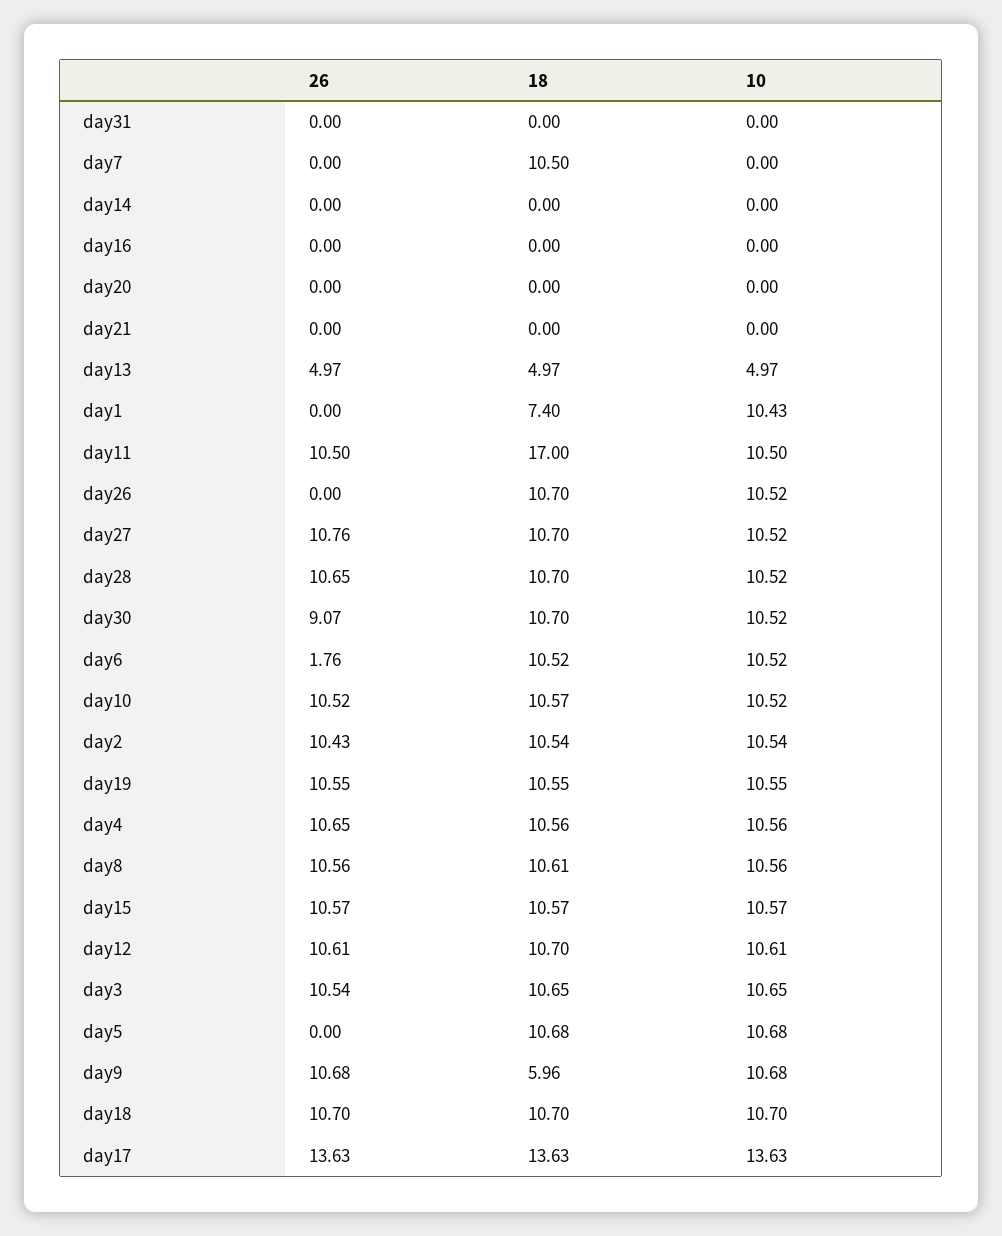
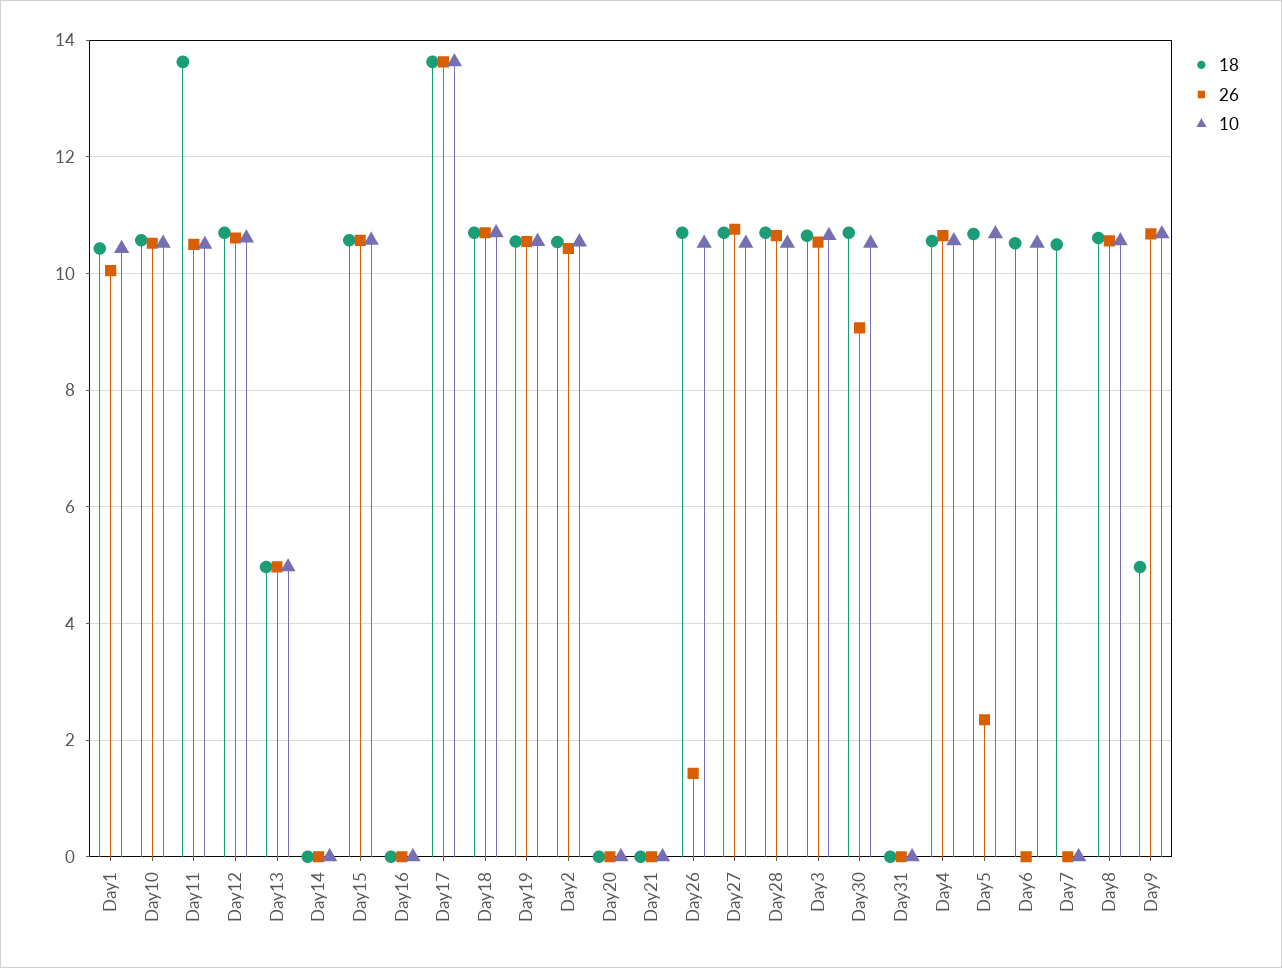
  {
    "26": {
      "day31": 0,
      "day7": 0,
      "day14": 0,
      "day16": 0,
      "day20": 0,
      "day21": 0,
      "day13": 4.97,
-     "day1": 0,
+     "day1": 10,
      "day11": 10.5,
-     "day26": 0,
+     "day26": 1.4,
      "day27": 10.76,
      "day28": 10.65,
      "day30": 9.07,
-     "day6": 1.76,
+     "day6": 0,
      "day10": 10.52,
      "day2": 10.43,
      "day19": 10.55,
      "day4": 10.65,
      "day8": 10.56,
      "day15": 10.57,
      "day12": 10.61,
      "day3": 10.54,
-     "day5": 0,
+     "day5": 2.4,
      "day9": 10.68,
      "day18": 10.7,
      "day17": 13.63
    },
    "18": {
      "day31": 0,
      "day7": 10.5,
      "day14": 0,
      "day16": 0,
      "day20": 0,
      "day21": 0,
      "day13": 4.97,
-     "day1": 7.4,
+     "day1": 10.4,
-     "day11": 17,
+     "day11": 13.6,
      "day26": 10.7,
      "day27": 10.7,
      "day28": 10.7,
      "day30": 10.7,
      "day6": 10.52,
      "day10": 10.57,
      "day2": 10.54,
      "day19": 10.55,
      "day4": 10.56,
      "day8": 10.61,
      "day15": 10.57,
      "day12": 10.7,
      "day3": 10.65,
      "day5": 10.68,
-     "day9": 5.96,
+     "day9": 5,
      "day18": 10.7,
      "day17": 13.63
    },
    "10": {
      "day31": 0,
      "day7": 0,
      "day14": 0,
      "day16": 0,
      "day20": 0,
      "day21": 0,
      "day13": 4.97,
      "day1": 10.43,
      "day11": 10.5,
      "day26": 10.52,
      "day27": 10.52,
      "day28": 10.52,
      "day30": 10.52,
      "day6": 10.52,
      "day10": 10.52,
      "day2": 10.54,
      "day19": 10.55,
      "day4": 10.56,
      "day8": 10.56,
      "day15": 10.57,
      "day12": 10.61,
      "day3": 10.65,
      "day5": 10.68,
      "day9": 10.68,
      "day18": 10.7,
      "day17": 13.63
    }
  }

